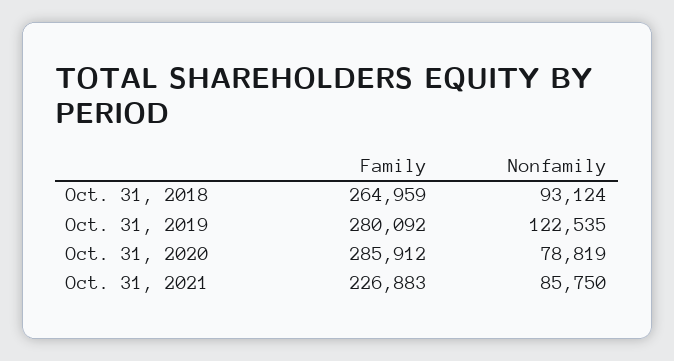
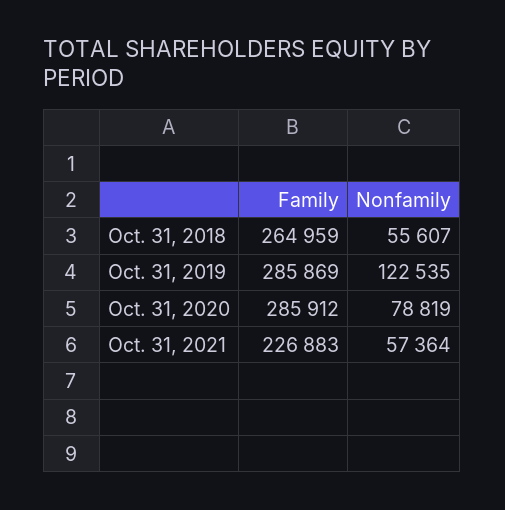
  {
    "Family": {
      "Oct. 31, 2018": 264959,
-     "Oct. 31, 2019": 280092,
+     "Oct. 31, 2019": 285869,
      "Oct. 31, 2020": 285912,
      "Oct. 31, 2021": 226883
    },
    "Nonfamily": {
-     "Oct. 31, 2018": 93124,
+     "Oct. 31, 2018": 55607,
      "Oct. 31, 2019": 122535,
      "Oct. 31, 2020": 78819,
-     "Oct. 31, 2021": 85750
+     "Oct. 31, 2021": 57364
    }
  }

